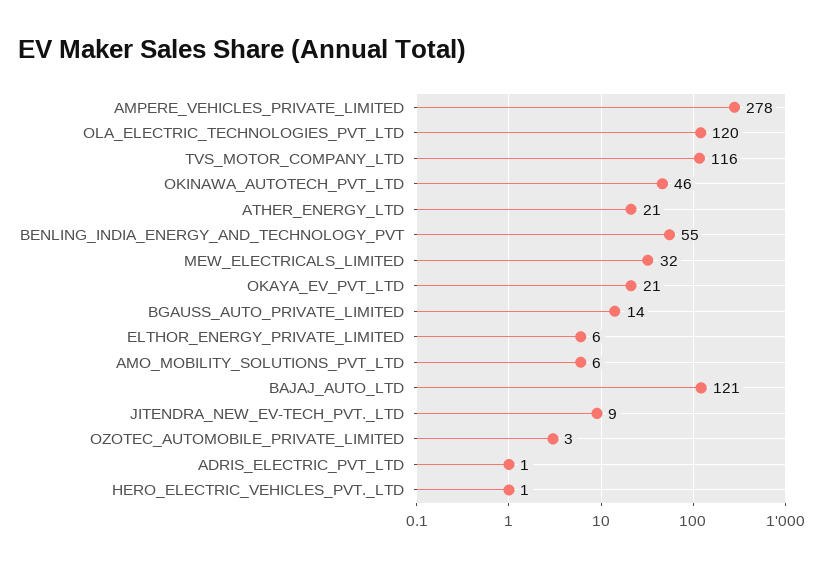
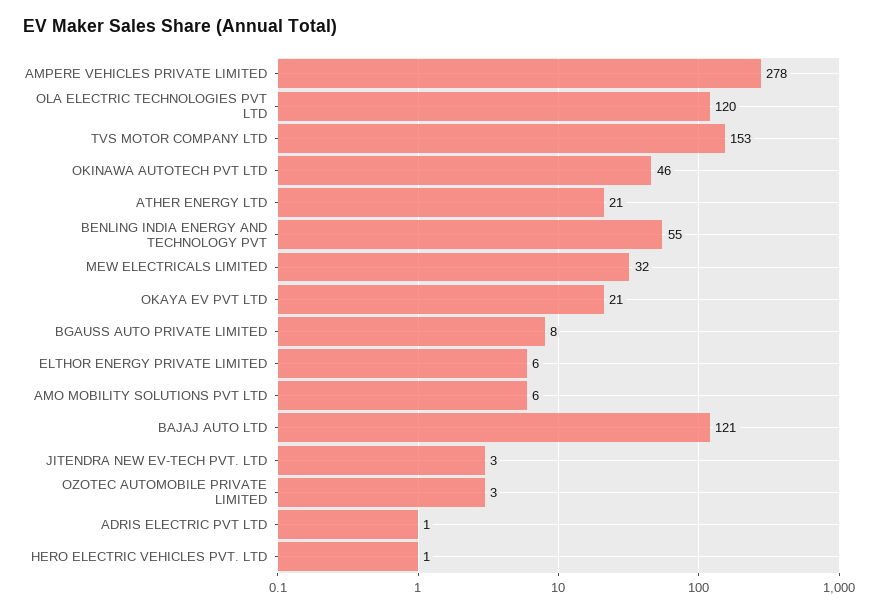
  {
    "AMPERE_VEHICLES_PRIVATE_LIMITED": 278,
    "OLA_ELECTRIC_TECHNOLOGIES_PVT_LTD": 120,
-   "TVS_MOTOR_COMPANY_LTD": 116,
+   "TVS_MOTOR_COMPANY_LTD": 153,
    "OKINAWA_AUTOTECH_PVT_LTD": 46,
    "ATHER_ENERGY_LTD": 21,
    "BENLING_INDIA_ENERGY_AND_TECHNOLOGY_PVT": 55,
    "MEW_ELECTRICALS_LIMITED": 32,
    "OKAYA_EV_PVT_LTD": 21,
-   "BGAUSS_AUTO_PRIVATE_LIMITED": 14,
+   "BGAUSS_AUTO_PRIVATE_LIMITED": 8,
    "ELTHOR_ENERGY_PRIVATE_LIMITED": 6,
    "AMO_MOBILITY_SOLUTIONS_PVT_LTD": 6,
    "BAJAJ_AUTO_LTD": 121,
-   "JITENDRA_NEW_EV-TECH_PVT._LTD": 9,
+   "JITENDRA_NEW_EV-TECH_PVT._LTD": 3,
    "OZOTEC_AUTOMOBILE_PRIVATE_LIMITED": 3,
    "ADRIS_ELECTRIC_PVT_LTD": 1,
    "HERO_ELECTRIC_VEHICLES_PVT._LTD": 1
  }

